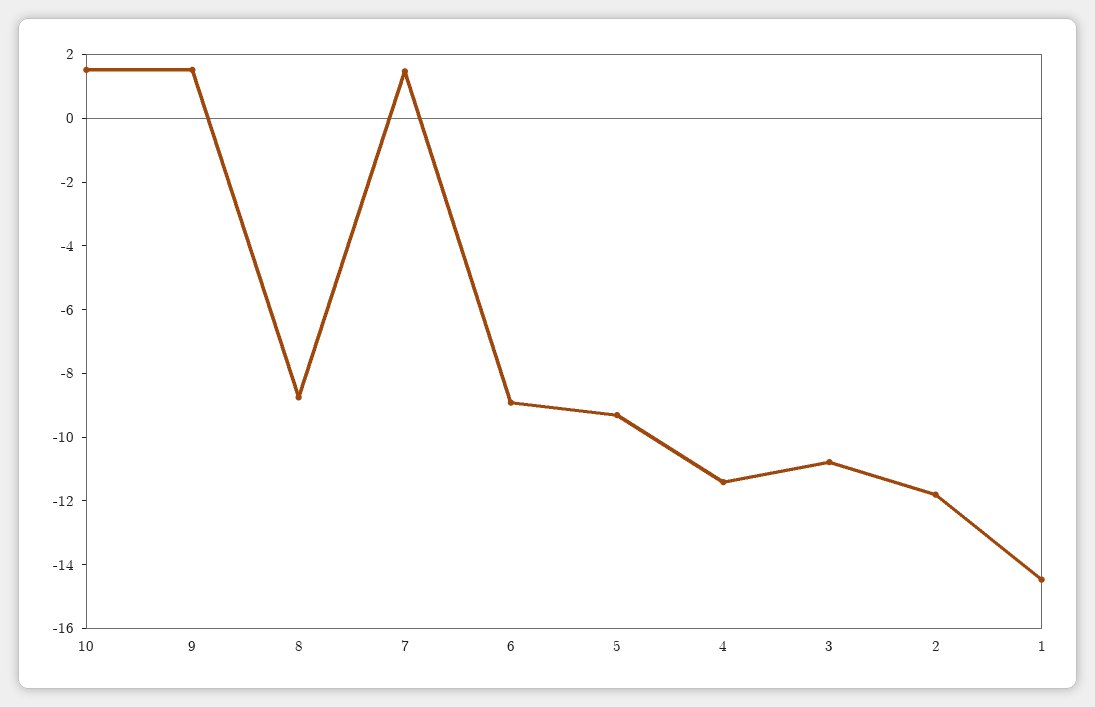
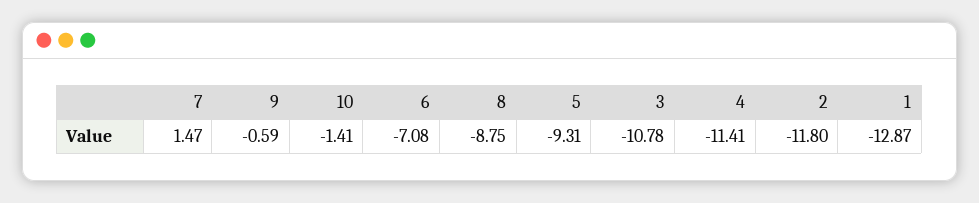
  {
-   "10": 1.5,
+   "10": -1.41,
-   "9": 1.5,
+   "9": -0.59,
    "8": -8.75,
    "7": 1.47,
-   "6": -9,
+   "6": -7.08,
    "5": -9.31,
    "4": -11.41,
    "3": -10.78,
    "2": -11.8,
-   "1": -14.5
+   "1": -12.87
  }

